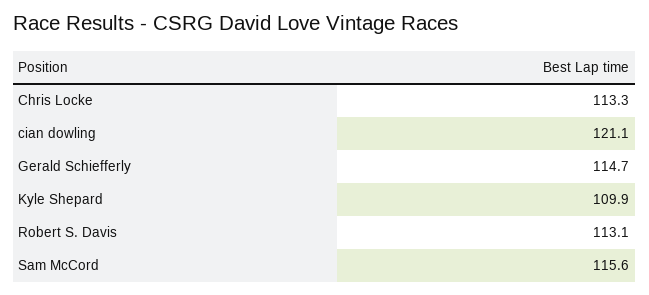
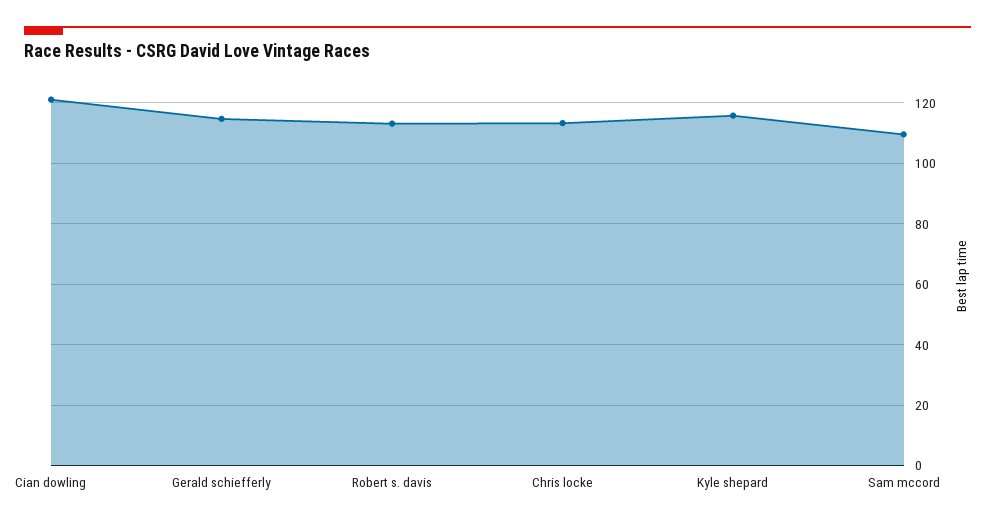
  {
    "Chris Locke": 113.3,
    "cian dowling": 121.1,
    "Gerald Schiefferly": 114.7,
-   "Kyle Shepard": 109.9,
+   "Kyle Shepard": 116,
    "Robert S. Davis": 113.1,
-   "Sam McCord": 115.6
+   "Sam McCord": 110
  }

